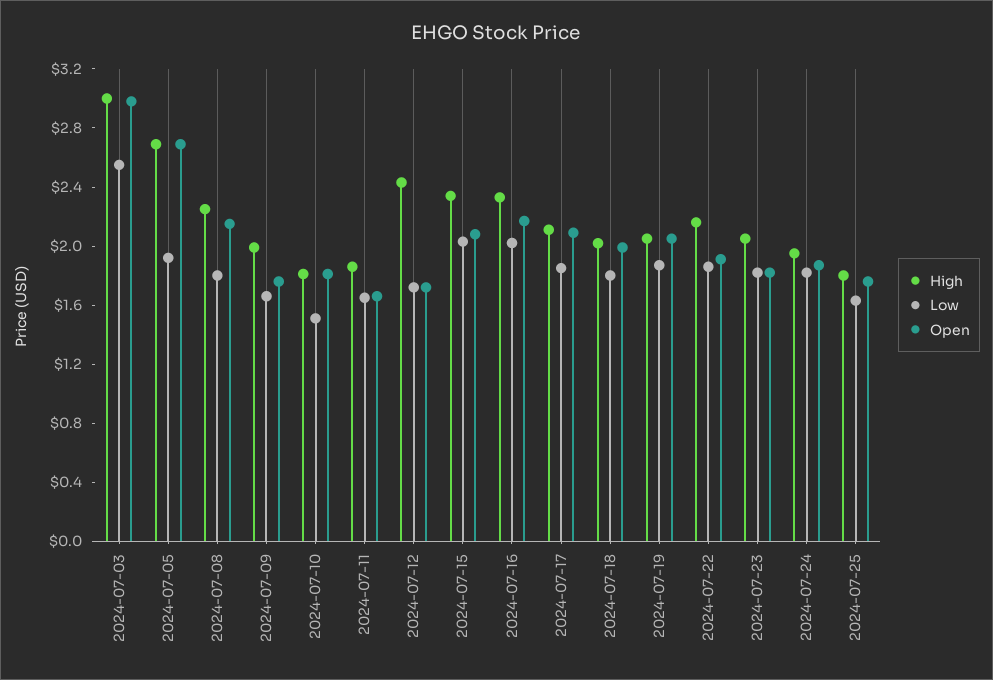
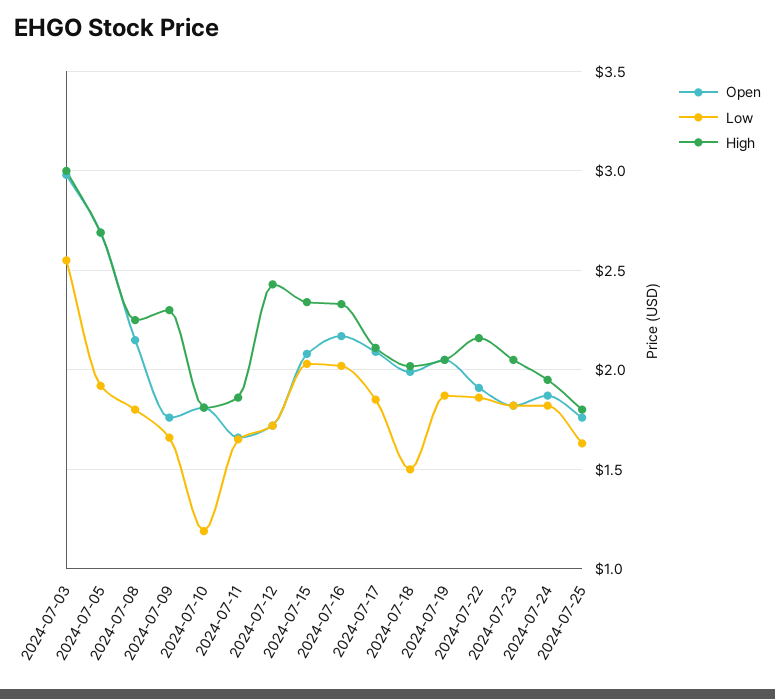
  {
    "High": {
      "2024-07-03": 3,
      "2024-07-05": 2.7,
      "2024-07-08": 2.25,
-     "2024-07-09": 2,
+     "2024-07-09": 2.3,
      "2024-07-10": 1.8,
      "2024-07-11": 1.85,
      "2024-07-12": 2.45,
      "2024-07-15": 2.35,
      "2024-07-16": 2.35,
      "2024-07-17": 2.1,
      "2024-07-18": 2,
      "2024-07-19": 2.05,
      "2024-07-22": 2.15,
      "2024-07-23": 2.05,
      "2024-07-24": 1.95,
      "2024-07-25": 1.8
    },
    "Low": {
      "2024-07-03": 2.55,
      "2024-07-05": 1.9,
      "2024-07-08": 1.8,
      "2024-07-09": 1.65,
-     "2024-07-10": 1.5,
+     "2024-07-10": 1.2,
      "2024-07-11": 1.65,
      "2024-07-12": 1.7,
      "2024-07-15": 2.05,
      "2024-07-16": 2,
      "2024-07-17": 1.85,
-     "2024-07-18": 1.8,
+     "2024-07-18": 1.5,
      "2024-07-19": 1.85,
      "2024-07-22": 1.85,
      "2024-07-23": 1.8,
      "2024-07-24": 1.8,
      "2024-07-25": 1.65
    },
    "Open": {
      "2024-07-03": 3,
      "2024-07-05": 2.7,
      "2024-07-08": 2.15,
      "2024-07-09": 1.75,
      "2024-07-10": 1.8,
      "2024-07-11": 1.65,
      "2024-07-12": 1.7,
      "2024-07-15": 2.1,
      "2024-07-16": 2.15,
      "2024-07-17": 2.1,
      "2024-07-18": 2,
      "2024-07-19": 2.05,
      "2024-07-22": 1.9,
      "2024-07-23": 1.8,
      "2024-07-24": 1.85,
      "2024-07-25": 1.75
    }
  }

